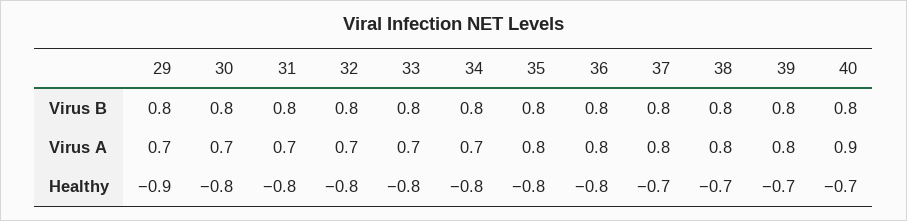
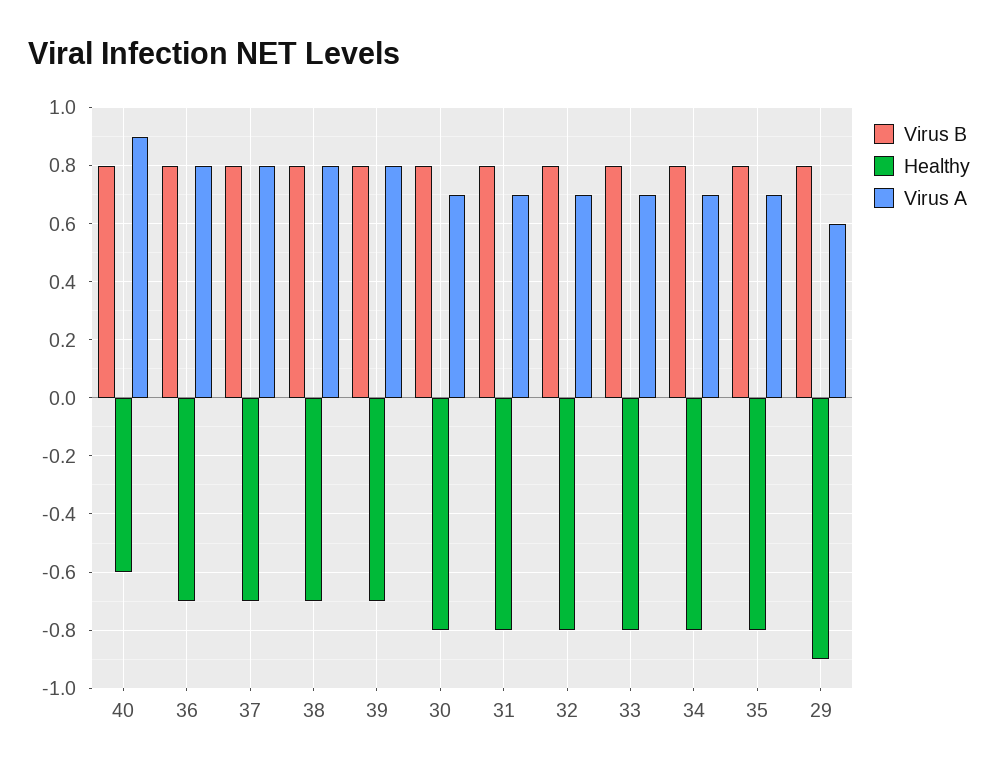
  {
    "Virus B": {
      "29": 0.8,
      "30": 0.8,
      "31": 0.8,
      "32": 0.8,
      "33": 0.8,
      "34": 0.8,
      "35": 0.8,
      "36": 0.8,
      "37": 0.8,
      "38": 0.8,
      "39": 0.8,
      "40": 0.8
    },
    "Virus A": {
-     "29": 0.7,
+     "29": 0.6,
      "30": 0.7,
      "31": 0.7,
      "32": 0.7,
      "33": 0.7,
      "34": 0.7,
-     "35": 0.8,
+     "35": 0.7,
      "36": 0.8,
      "37": 0.8,
      "38": 0.8,
      "39": 0.8,
      "40": 0.9
    },
    "Healthy": {
      "29": -0.9,
      "30": -0.8,
      "31": -0.8,
      "32": -0.8,
      "33": -0.8,
      "34": -0.8,
      "35": -0.8,
-     "36": -0.8,
+     "36": -0.7,
      "37": -0.7,
      "38": -0.7,
      "39": -0.7,
-     "40": -0.7
+     "40": -0.6
    }
  }

